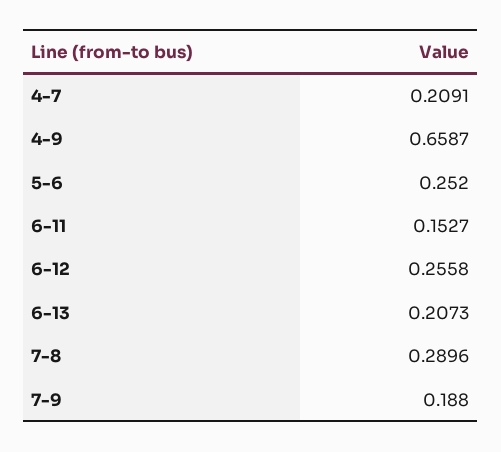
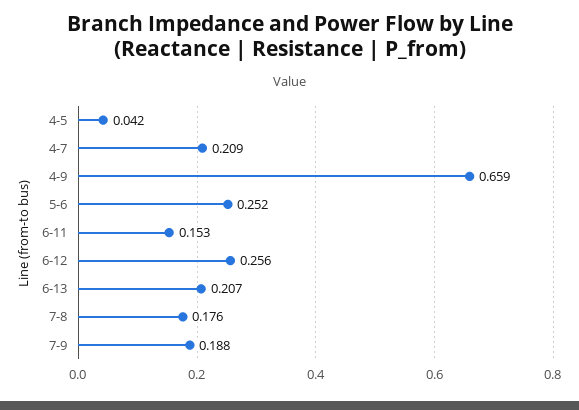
  {
    "4-7": 0.2091,
    "4-9": 0.6587,
    "5-6": 0.252,
    "6-11": 0.1527,
    "6-12": 0.2558,
    "6-13": 0.2073,
-   "7-8": 0.2896,
+   "7-8": 0.176,
-   "7-9": 0.188
+   "7-9": 0.188,
+   "4-5": 0.042
  }

